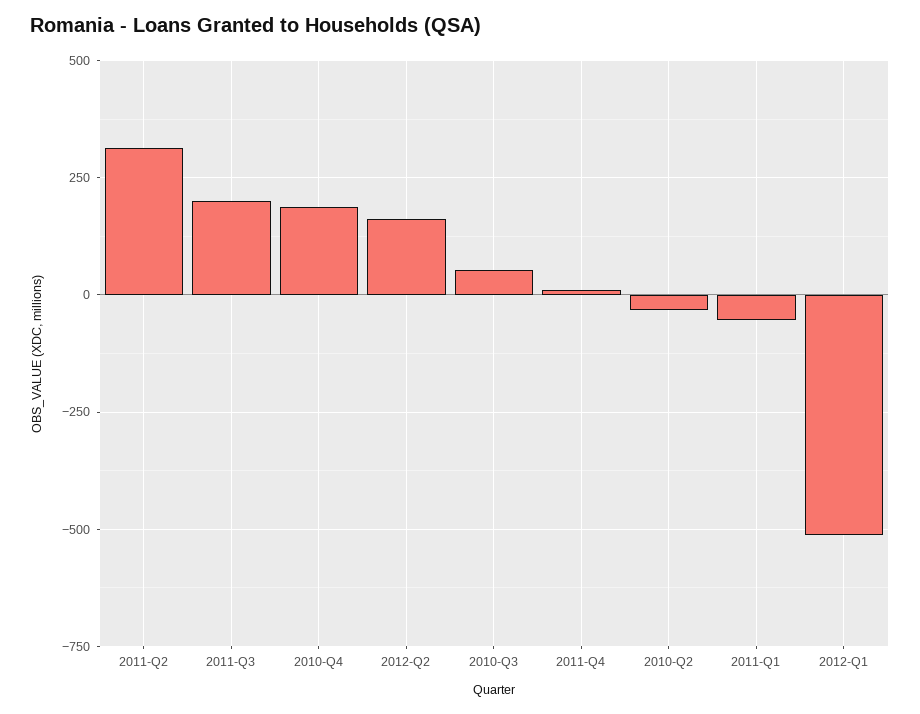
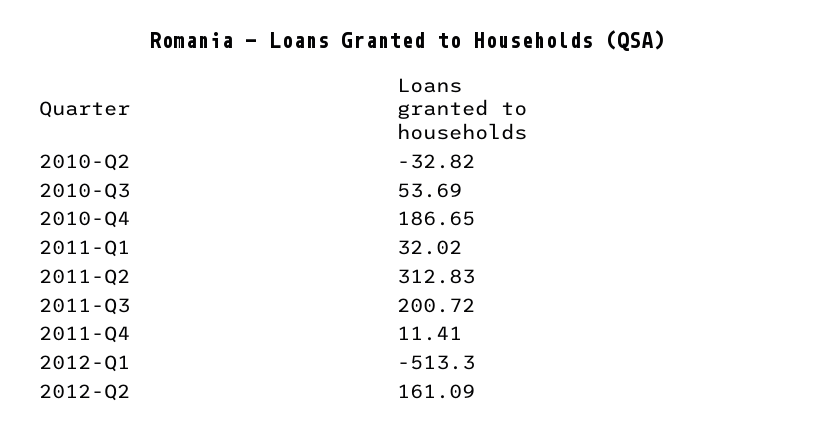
  {
    "2011-Q2": 312.83,
    "2011-Q3": 200.72,
    "2010-Q4": 186.65,
    "2012-Q2": 161.09,
    "2010-Q3": 53.69,
    "2011-Q4": 11.41,
    "2010-Q2": -32.82,
-   "2011-Q1": -50,
+   "2011-Q1": 32.02,
    "2012-Q1": -513.3
  }

